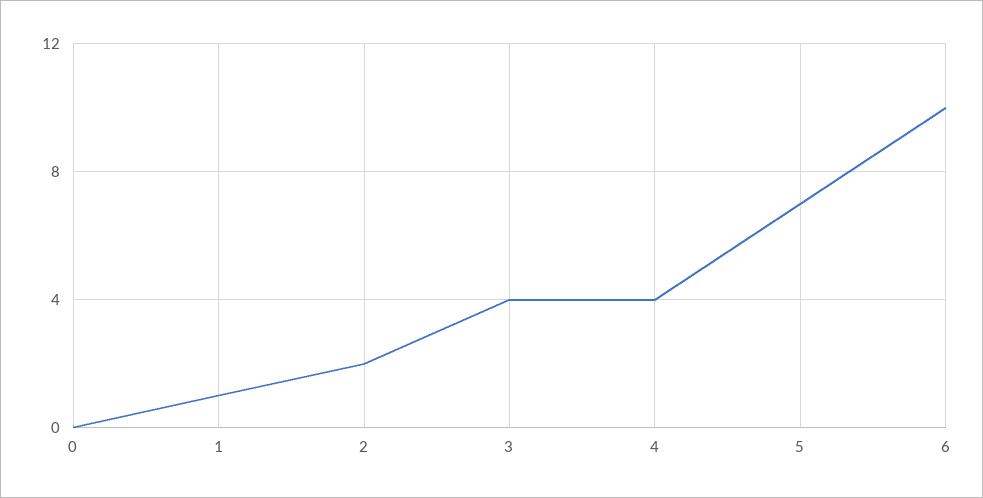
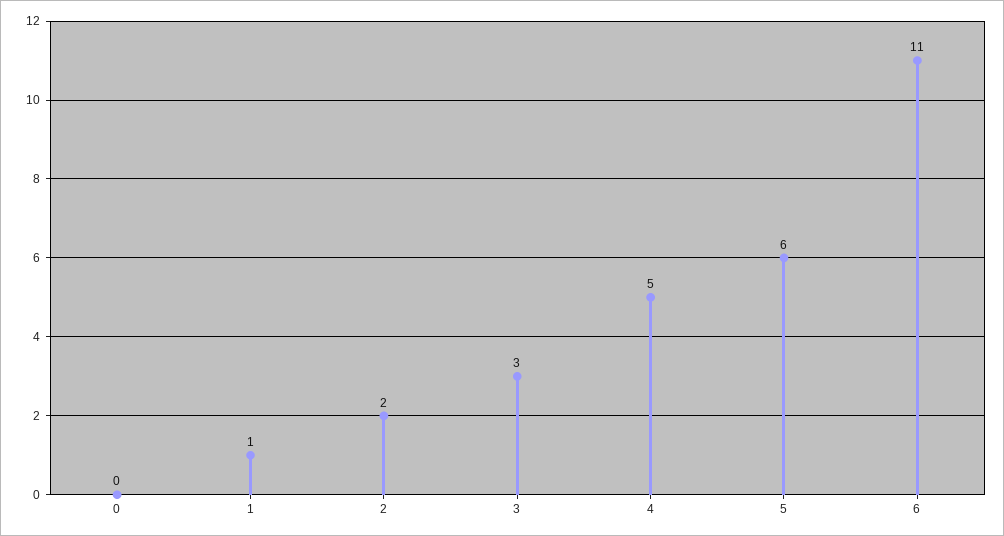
  {
    "0": 0,
    "1": 1,
    "2": 2,
-   "3": 4,
+   "3": 3,
-   "4": 4,
+   "4": 5,
-   "5": 7,
+   "5": 6,
-   "6": 10
+   "6": 11
  }

